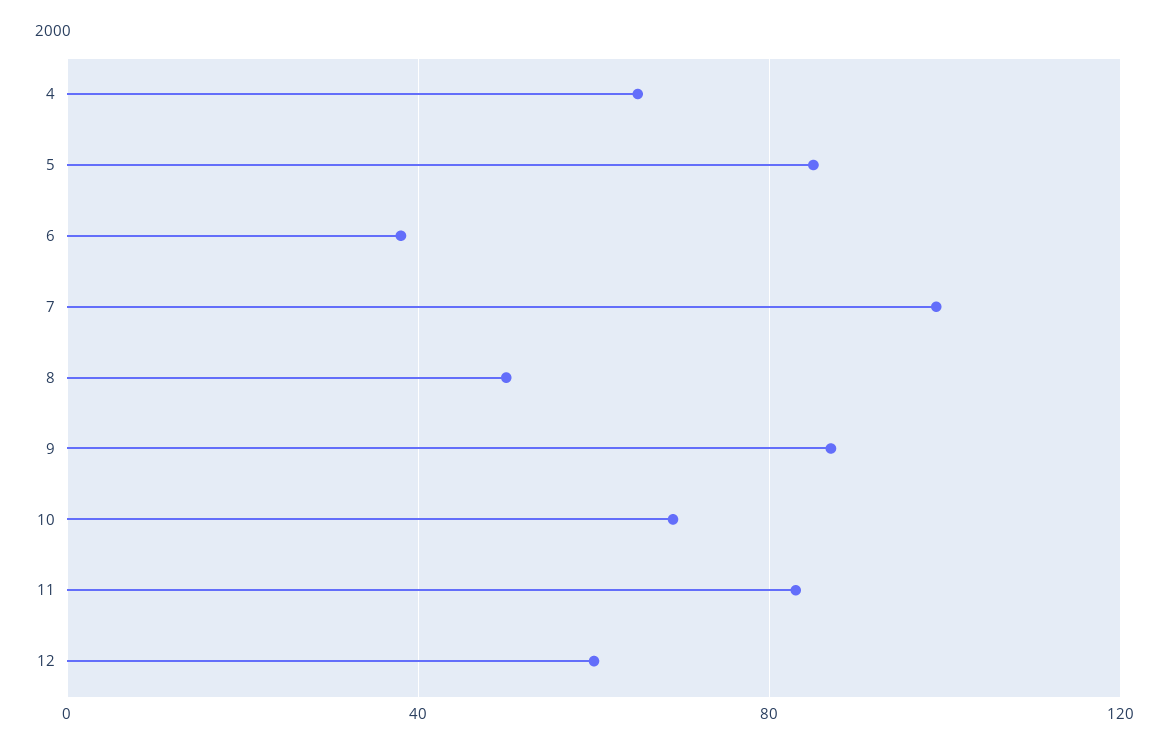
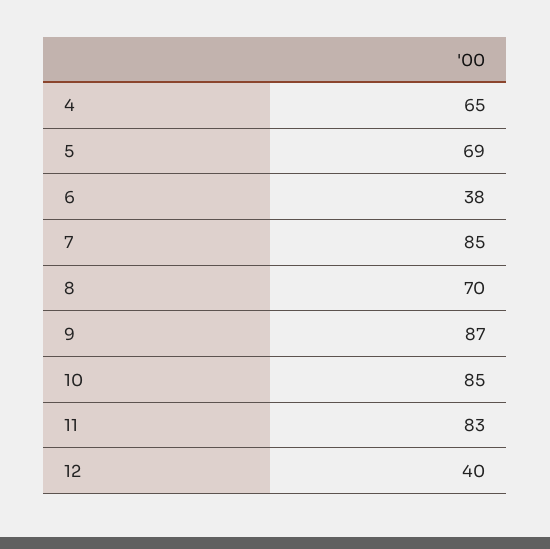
  {
    "4": 65,
-   "5": 85,
+   "5": 69,
    "6": 38,
-   "7": 100,
+   "7": 85,
-   "8": 50,
+   "8": 70,
    "9": 87,
-   "10": 70,
+   "10": 85,
    "11": 83,
-   "12": 60
+   "12": 40
  }

